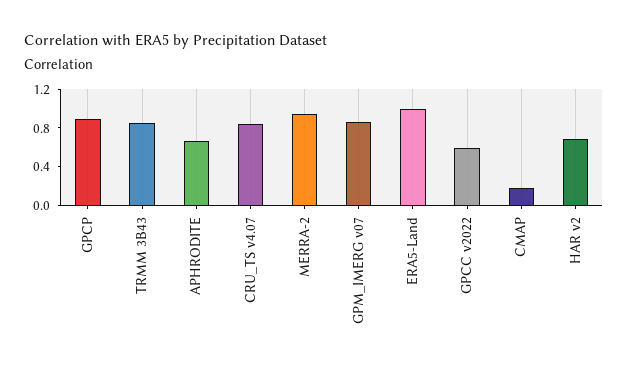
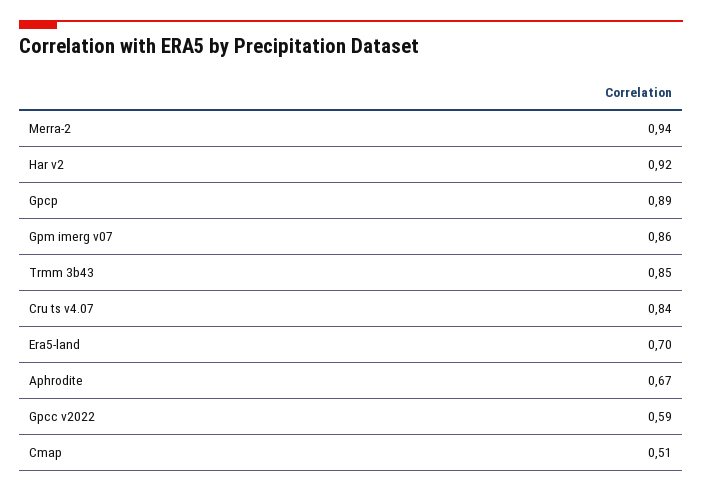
  {
    "GPCP": 0.89,
    "TRMM 3B43": 0.85,
    "APHRODITE": 0.67,
    "CRU_TS v4.07": 0.84,
    "MERRA-2": 0.94,
    "GPM_IMERG v07": 0.86,
-   "ERA5-Land": 1,
+   "ERA5-Land": 0.7,
    "GPCC v2022": 0.59,
-   "CMAP": 0.2,
+   "CMAP": 0.51,
-   "HAR v2": 0.7
+   "HAR v2": 0.92
  }

